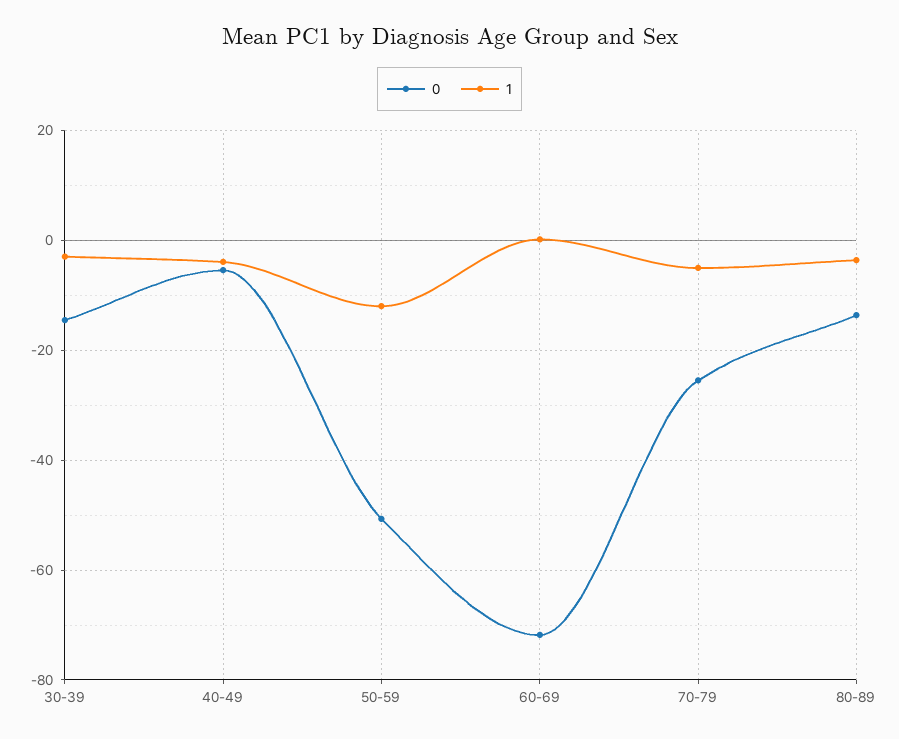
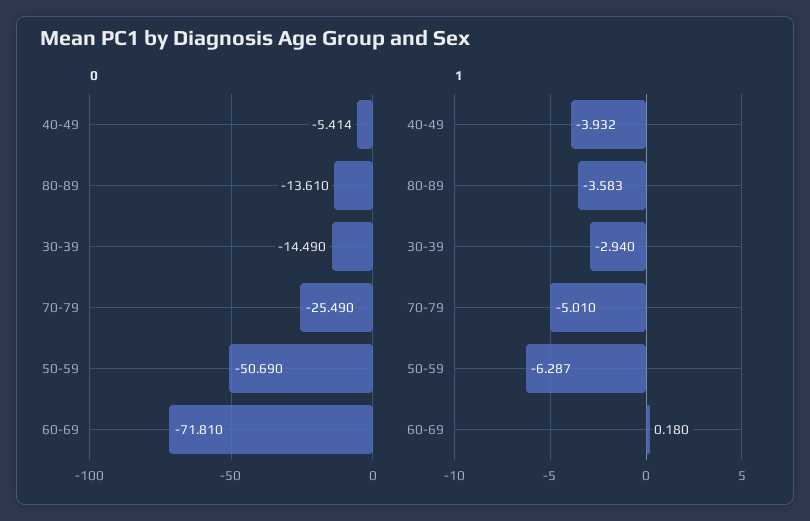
  {
    "0": {
      "30-39": -14.49,
      "40-49": -5.414,
      "50-59": -50.69,
      "60-69": -71.81,
      "70-79": -25.49,
      "80-89": -13.61
    },
    "1": {
      "30-39": -2.94,
      "40-49": -3.932,
-     "50-59": -12,
+     "50-59": -6.287,
      "60-69": 0.18,
      "70-79": -5.01,
      "80-89": -3.583
    }
  }

